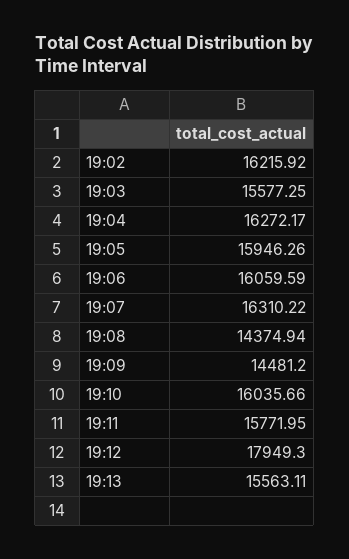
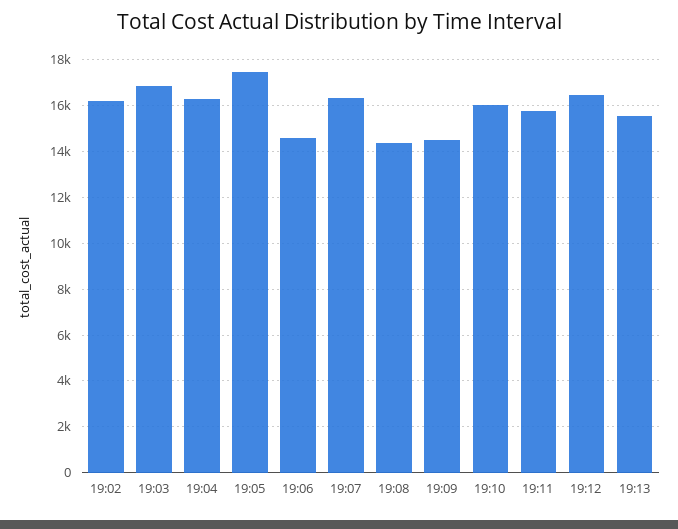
  {
    "19:02": 16215.92,
-   "19:03": 15577.25,
+   "19:03": 17000,
    "19:04": 16272.17,
-   "19:05": 15946.26,
+   "19:05": 17500,
-   "19:06": 16059.59,
+   "19:06": 14500,
    "19:07": 16310.22,
    "19:08": 14374.94,
    "19:09": 14481.2,
    "19:10": 16035.66,
    "19:11": 15771.95,
-   "19:12": 17949.3,
+   "19:12": 16500,
    "19:13": 15563.11
  }

